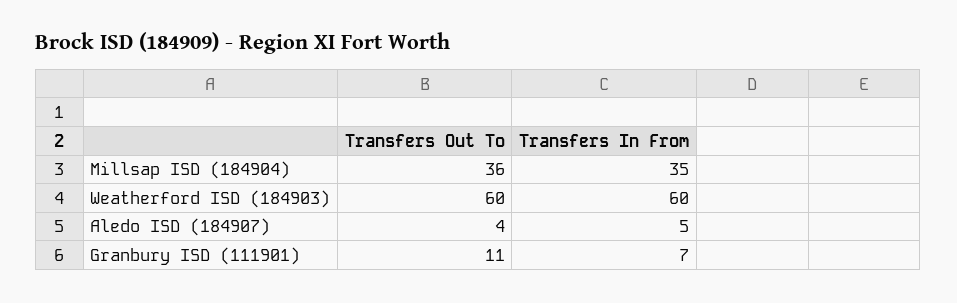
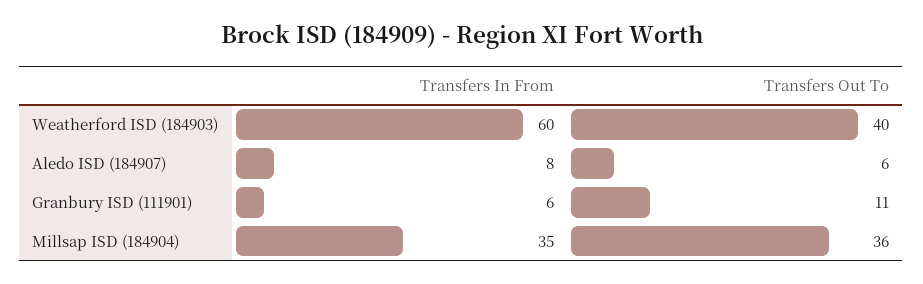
  {
    "Transfers Out To": {
      "Millsap ISD (184904)": 36,
-     "Weatherford ISD (184903)": 60,
+     "Weatherford ISD (184903)": 40,
-     "Aledo ISD (184907)": 4,
+     "Aledo ISD (184907)": 6,
      "Granbury ISD (111901)": 11
    },
    "Transfers In From": {
      "Millsap ISD (184904)": 35,
      "Weatherford ISD (184903)": 60,
-     "Aledo ISD (184907)": 5,
+     "Aledo ISD (184907)": 8,
-     "Granbury ISD (111901)": 7
+     "Granbury ISD (111901)": 6
    }
  }

